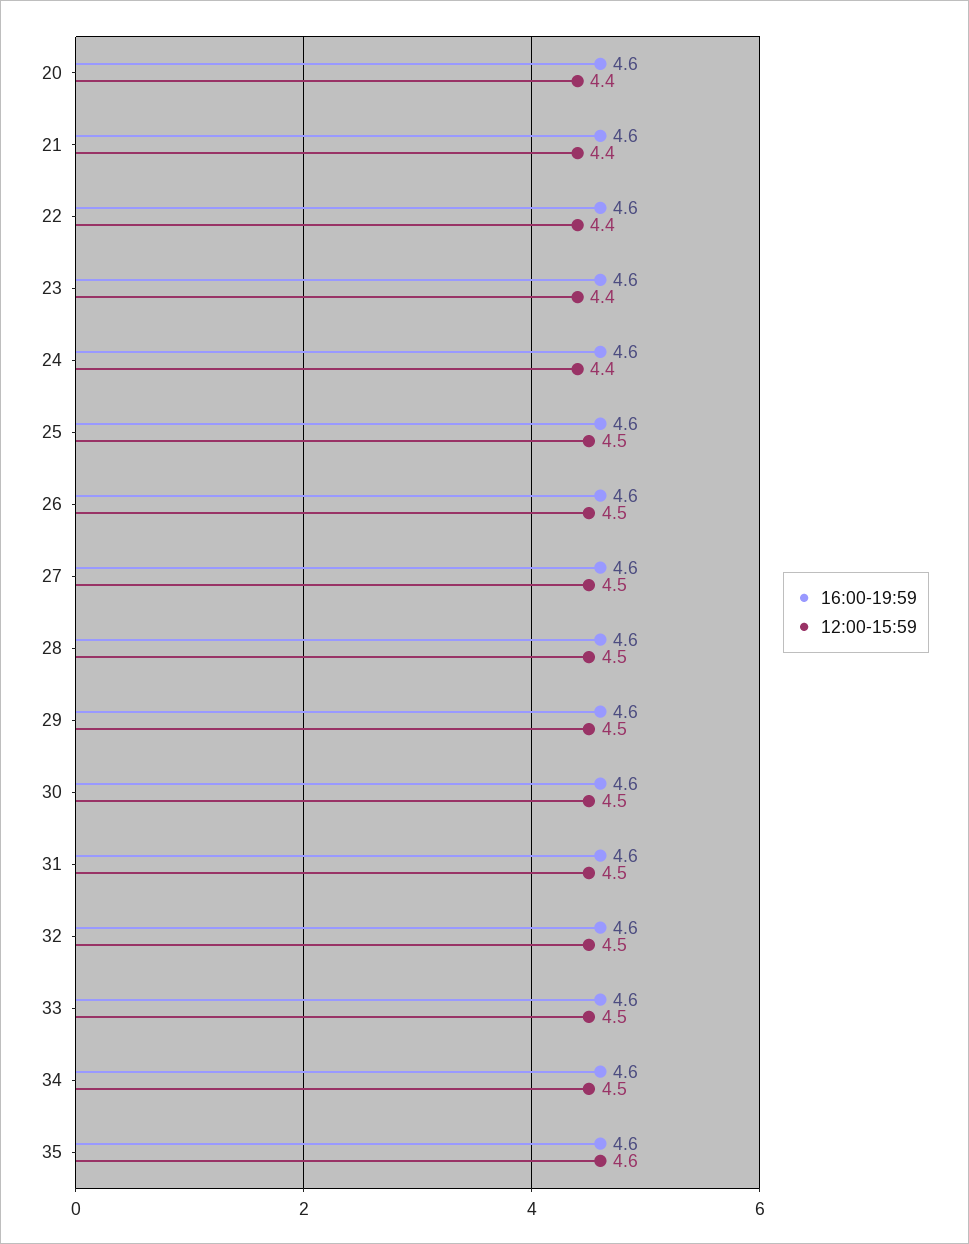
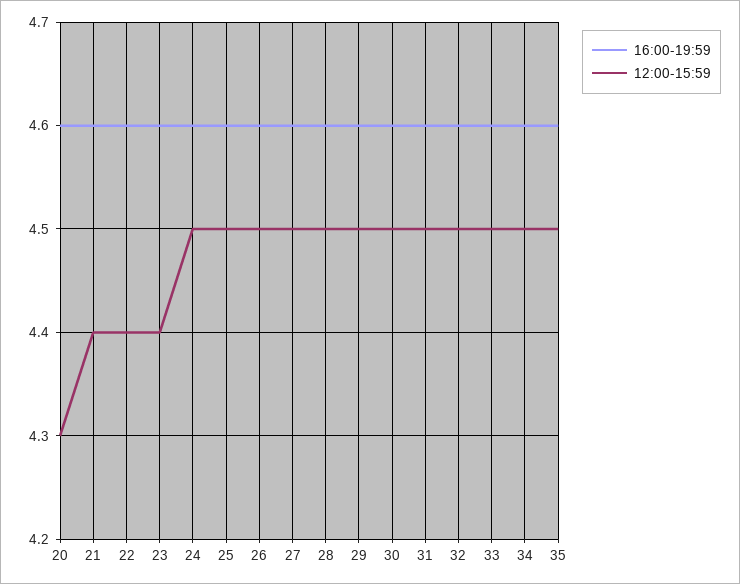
  {
    "16:00-19:59": {
      "20": 4.6,
      "21": 4.6,
      "22": 4.6,
      "23": 4.6,
      "24": 4.6,
      "25": 4.6,
      "26": 4.6,
      "27": 4.6,
      "28": 4.6,
      "29": 4.6,
      "30": 4.6,
      "31": 4.6,
      "32": 4.6,
      "33": 4.6,
      "34": 4.6,
      "35": 4.6
    },
    "12:00-15:59": {
-     "20": 4.4,
+     "20": 4.3,
      "21": 4.4,
      "22": 4.4,
      "23": 4.4,
-     "24": 4.4,
+     "24": 4.5,
      "25": 4.5,
      "26": 4.5,
      "27": 4.5,
      "28": 4.5,
      "29": 4.5,
      "30": 4.5,
      "31": 4.5,
      "32": 4.5,
      "33": 4.5,
      "34": 4.5,
-     "35": 4.6
+     "35": 4.5
    }
  }

